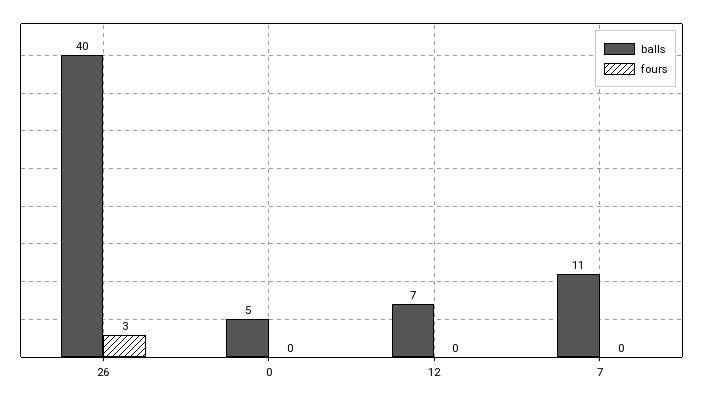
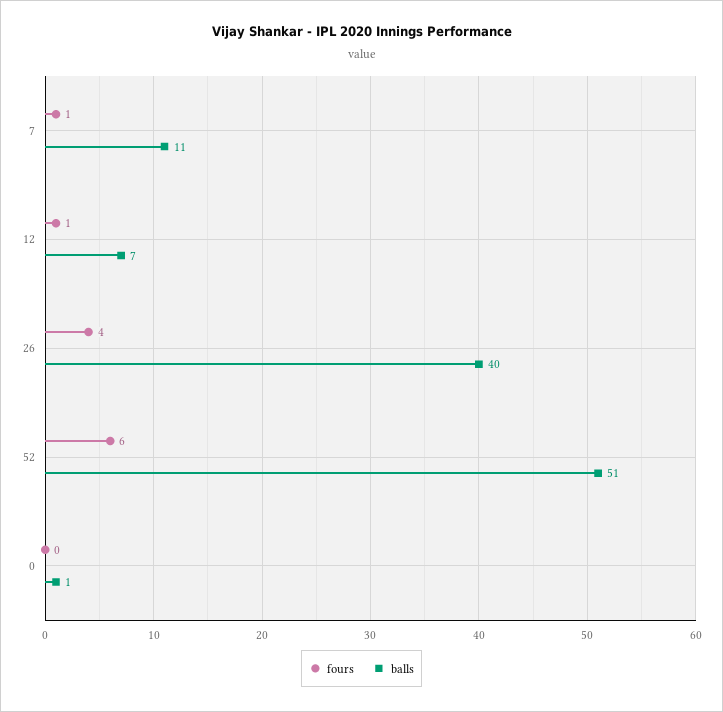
  {
    "balls": {
      "26": 40,
-     "0": 5,
+     "0": 1,
      "12": 7,
-     "7": 11
+     "7": 11,
+     "52": 51
    },
    "fours": {
-     "26": 3,
+     "26": 4,
      "0": 0,
-     "12": 0,
+     "12": 1,
-     "7": 0
+     "7": 1,
+     "52": 6
    }
  }

